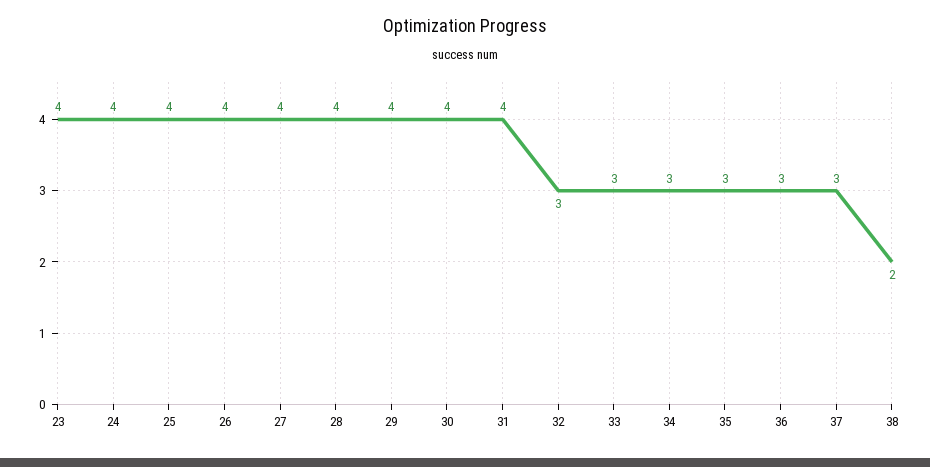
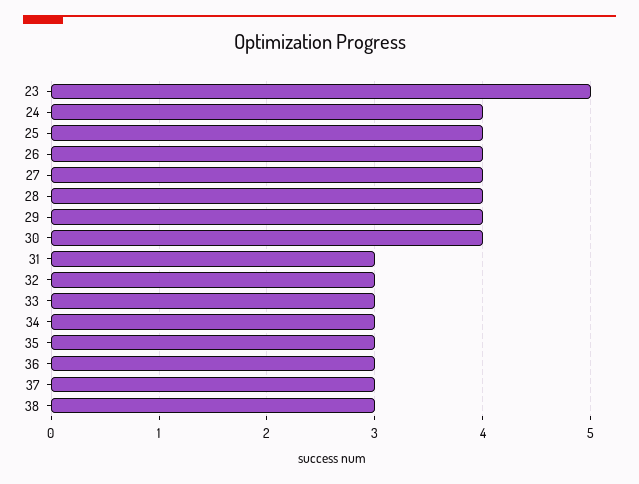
  {
-   "23": 4,
+   "23": 5,
    "24": 4,
    "25": 4,
    "26": 4,
    "27": 4,
    "28": 4,
    "29": 4,
    "30": 4,
-   "31": 4,
+   "31": 3,
    "32": 3,
    "33": 3,
    "34": 3,
    "35": 3,
    "36": 3,
    "37": 3,
-   "38": 2
+   "38": 3
  }

